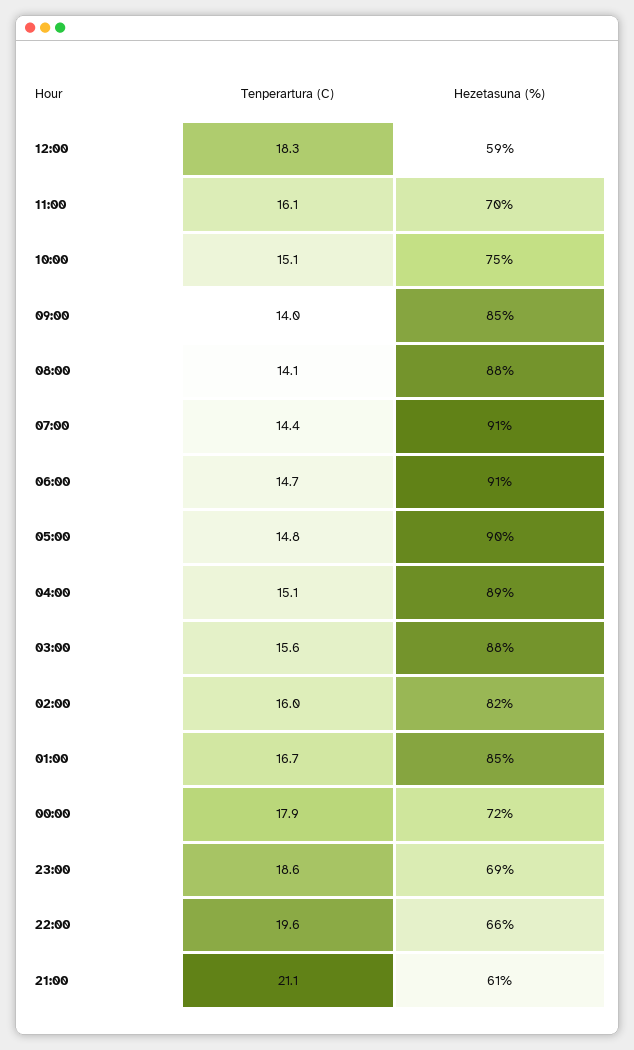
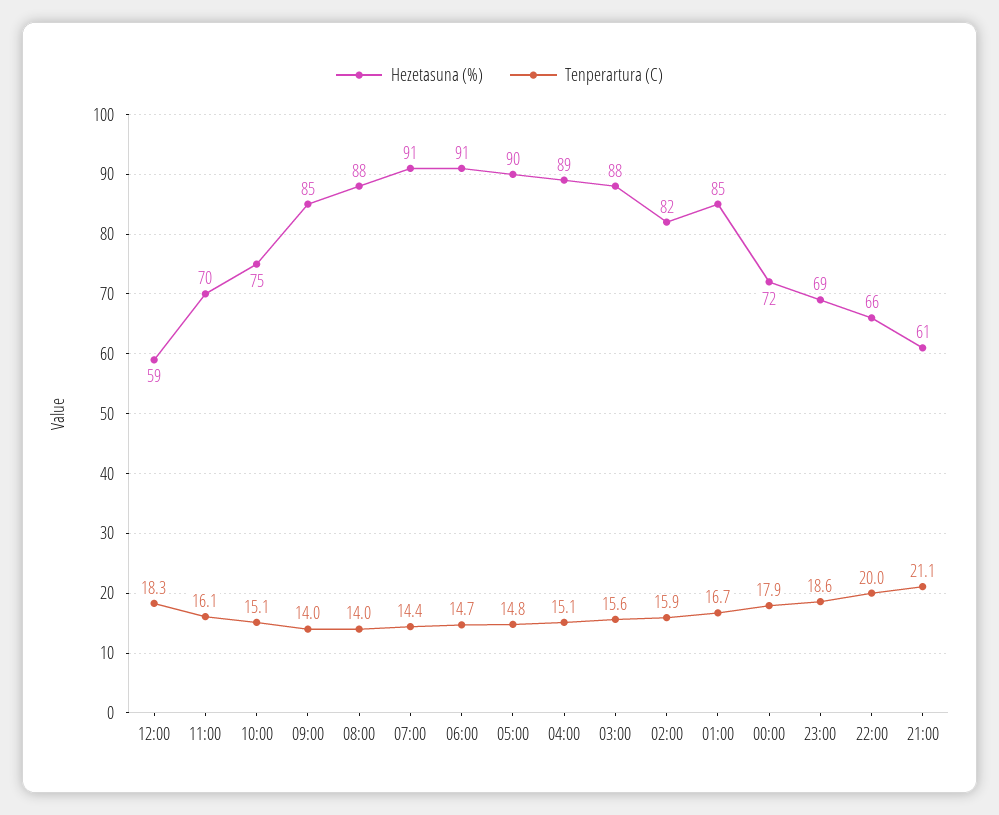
  {
    "Tenperartura (C)": {
      "12:00": 18.3,
      "11:00": 16.1,
      "10:00": 15.1,
      "09:00": 14,
-     "08:00": 14.1,
+     "08:00": 14,
      "07:00": 14.4,
      "06:00": 14.7,
      "05:00": 14.8,
      "04:00": 15.1,
      "03:00": 15.6,
-     "02:00": 16,
+     "02:00": 15.9,
      "01:00": 16.7,
      "00:00": 17.9,
      "23:00": 18.6,
-     "22:00": 19.6,
+     "22:00": 20,
      "21:00": 21.1
    },
    "Hezetasuna (%)": {
      "12:00": 59,
      "11:00": 70,
      "10:00": 75,
      "09:00": 85,
      "08:00": 88,
      "07:00": 91,
      "06:00": 91,
      "05:00": 90,
      "04:00": 89,
      "03:00": 88,
      "02:00": 82,
      "01:00": 85,
      "00:00": 72,
      "23:00": 69,
      "22:00": 66,
      "21:00": 61
    }
  }

